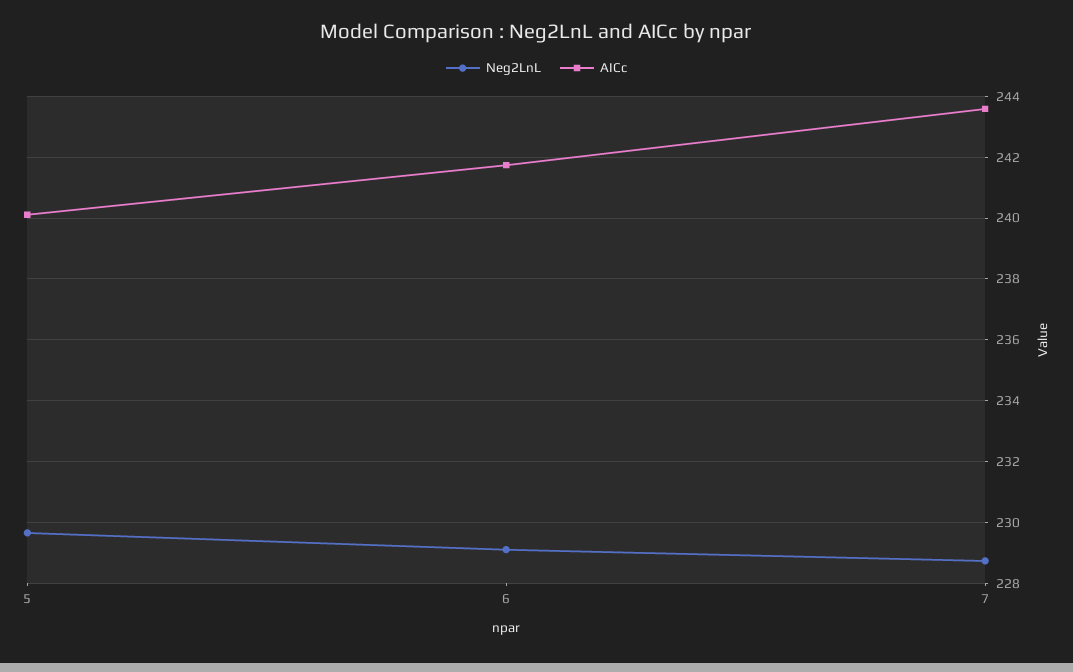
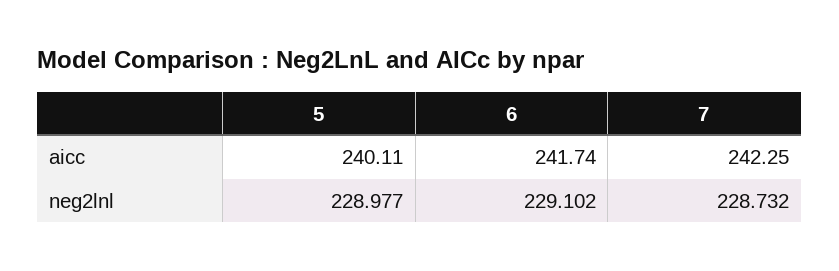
  {
    "Neg2LnL": {
-     "5": 229.6,
+     "5": 228.977,
      "6": 229.102,
      "7": 228.732
    },
    "AICc": {
      "5": 240.11,
      "6": 241.74,
-     "7": 243.6
+     "7": 242.25
    }
  }

